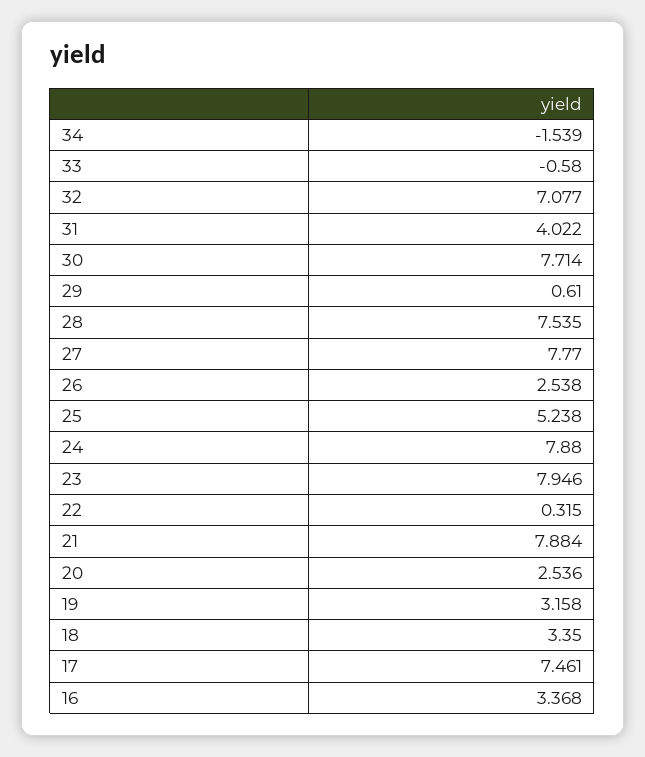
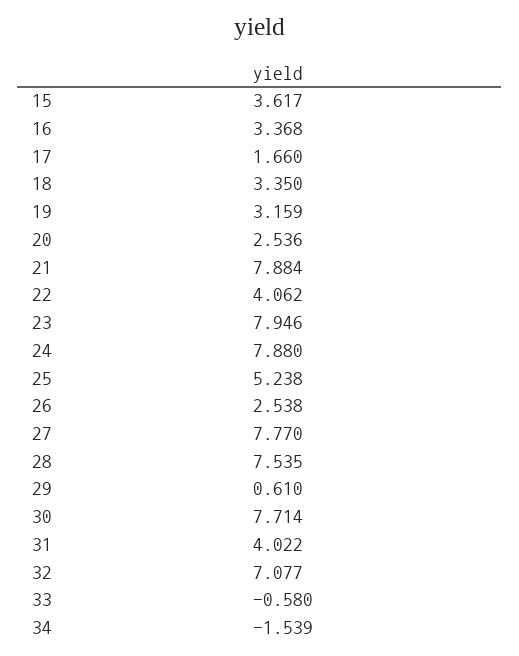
  {
    "34": -1.539,
    "33": -0.58,
    "32": 7.077,
    "31": 4.022,
    "30": 7.714,
    "29": 0.61,
    "28": 7.535,
    "27": 7.77,
    "26": 2.538,
    "25": 5.238,
    "24": 7.88,
    "23": 7.946,
-   "22": 0.315,
+   "22": 4.062,
    "21": 7.884,
    "20": 2.536,
-   "19": 3.158,
+   "19": 3.159,
    "18": 3.35,
-   "17": 7.461,
+   "17": 1.66,
-   "16": 3.368
+   "16": 3.368,
+   "15": 3.617
  }

